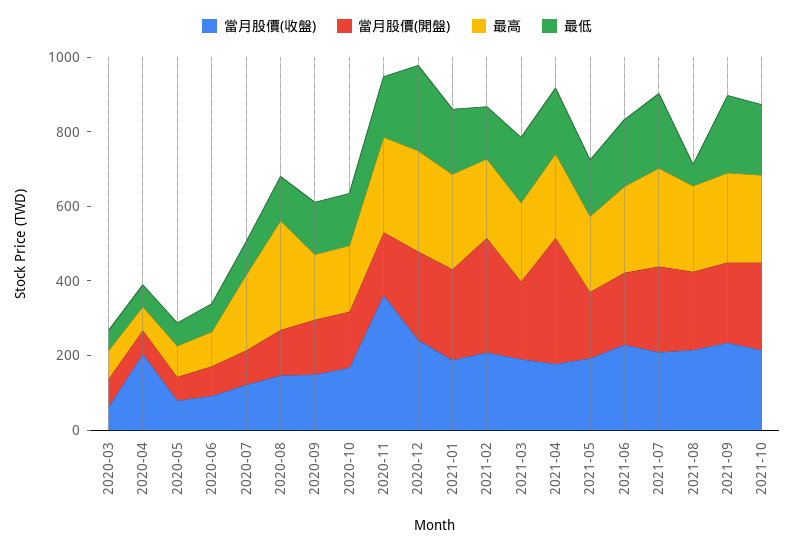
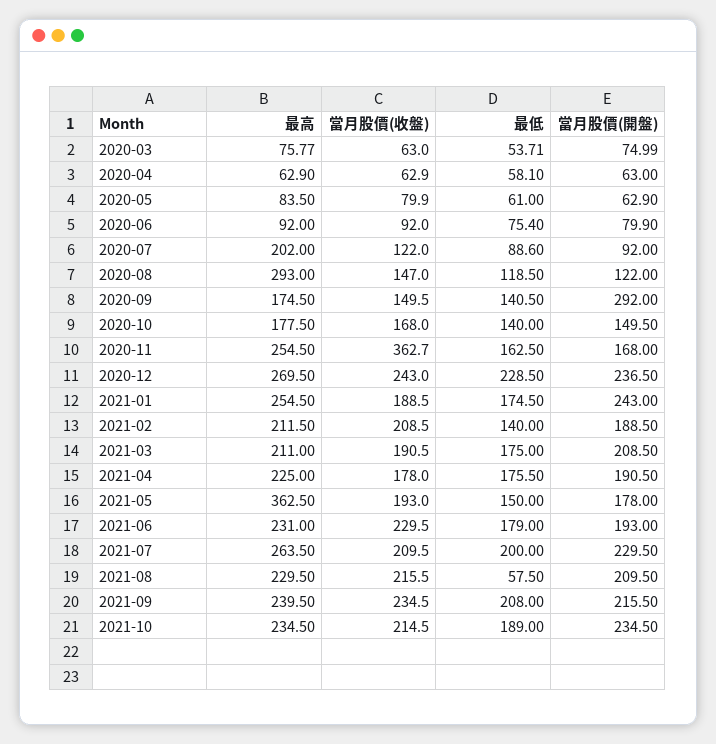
  {
    "當月股價(收盤)": {
      "2020-03": 63,
-     "2020-04": 200,
+     "2020-04": 62.9,
      "2020-05": 79.9,
      "2020-06": 92,
      "2020-07": 122,
      "2020-08": 147,
      "2020-09": 149.5,
      "2020-10": 168,
      "2020-11": 362.7,
      "2020-12": 243,
      "2021-01": 188.5,
      "2021-02": 208.5,
      "2021-03": 190.5,
      "2021-04": 178,
      "2021-05": 193,
      "2021-06": 229.5,
      "2021-07": 209.5,
      "2021-08": 215.5,
      "2021-09": 234.5,
      "2021-10": 214.5
    },
    "當月股價(開盤)": {
      "2020-03": 74.99,
      "2020-04": 63,
      "2020-05": 62.9,
      "2020-06": 79.9,
      "2020-07": 92,
      "2020-08": 122,
-     "2020-09": 150,
+     "2020-09": 292,
      "2020-10": 149.5,
      "2020-11": 168,
      "2020-12": 236.5,
      "2021-01": 243,
-     "2021-02": 300,
+     "2021-02": 188.5,
      "2021-03": 208.5,
-     "2021-04": 350,
+     "2021-04": 190.5,
      "2021-05": 178,
      "2021-06": 193,
      "2021-07": 229.5,
      "2021-08": 209.5,
      "2021-09": 215.5,
      "2021-10": 234.5
    },
    "最高": {
      "2020-03": 75.77,
      "2020-04": 62.9,
      "2020-05": 83.5,
      "2020-06": 92,
      "2020-07": 202,
      "2020-08": 293,
      "2020-09": 174.5,
      "2020-10": 177.5,
      "2020-11": 254.5,
      "2020-12": 269.5,
      "2021-01": 254.5,
      "2021-02": 211.5,
      "2021-03": 211,
      "2021-04": 225,
-     "2021-05": 200,
+     "2021-05": 362.5,
      "2021-06": 231,
      "2021-07": 263.5,
      "2021-08": 229.5,
      "2021-09": 239.5,
      "2021-10": 234.5
    },
    "最低": {
      "2020-03": 53.71,
      "2020-04": 58.1,
      "2020-05": 61,
      "2020-06": 75.4,
      "2020-07": 88.6,
      "2020-08": 118.5,
      "2020-09": 140.5,
      "2020-10": 140,
      "2020-11": 162.5,
      "2020-12": 228.5,
      "2021-01": 174.5,
      "2021-02": 140,
      "2021-03": 175,
      "2021-04": 175.5,
      "2021-05": 150,
      "2021-06": 179,
      "2021-07": 200,
      "2021-08": 57.5,
      "2021-09": 208,
      "2021-10": 189
    }
  }

